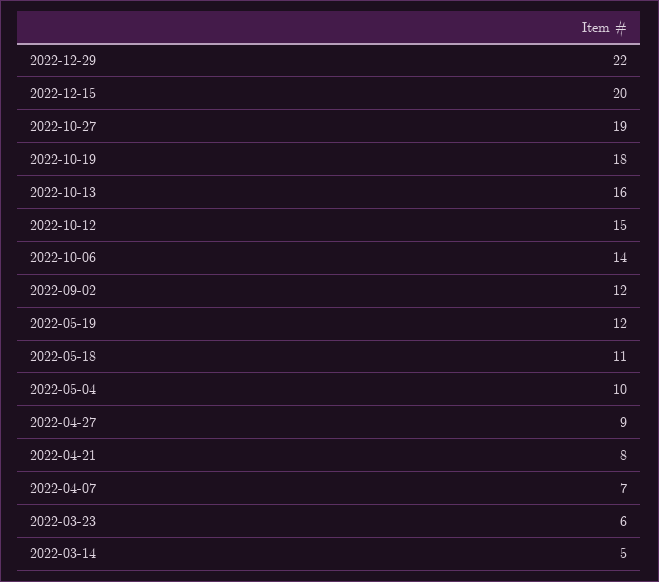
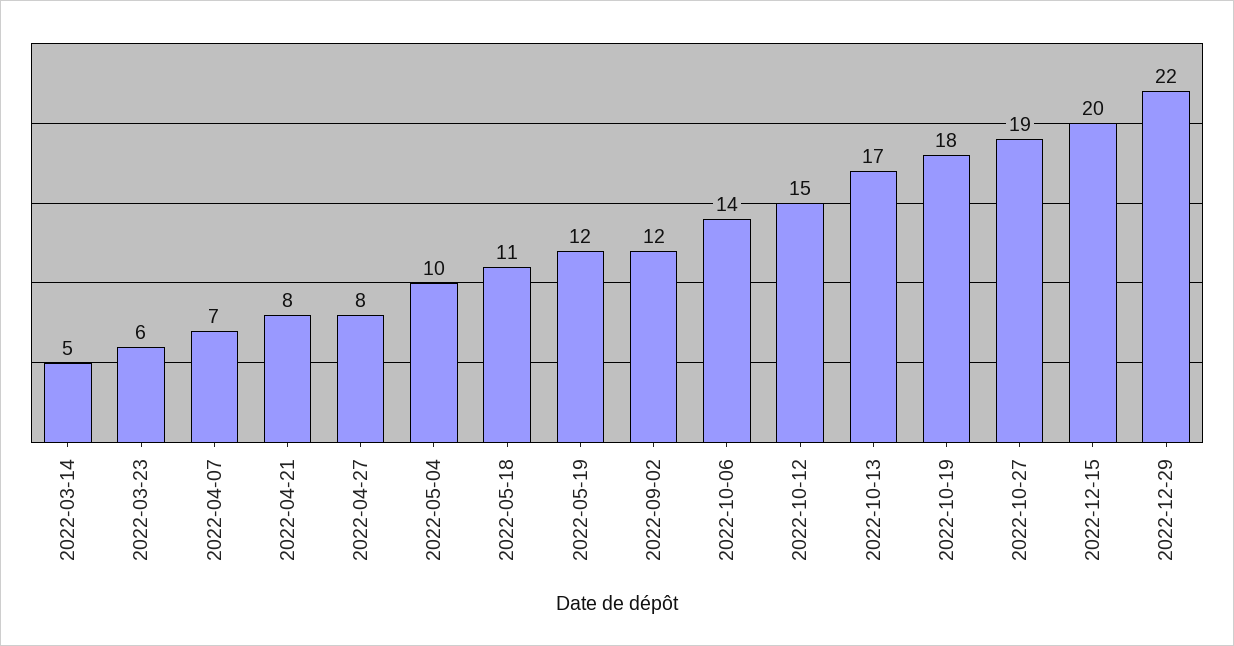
  {
    "2022-12-29": 22,
    "2022-12-15": 20,
    "2022-10-27": 19,
    "2022-10-19": 18,
-   "2022-10-13": 16,
+   "2022-10-13": 17,
    "2022-10-12": 15,
    "2022-10-06": 14,
    "2022-09-02": 12,
    "2022-05-19": 12,
    "2022-05-18": 11,
    "2022-05-04": 10,
-   "2022-04-27": 9,
+   "2022-04-27": 8,
    "2022-04-21": 8,
    "2022-04-07": 7,
    "2022-03-23": 6,
    "2022-03-14": 5
  }

